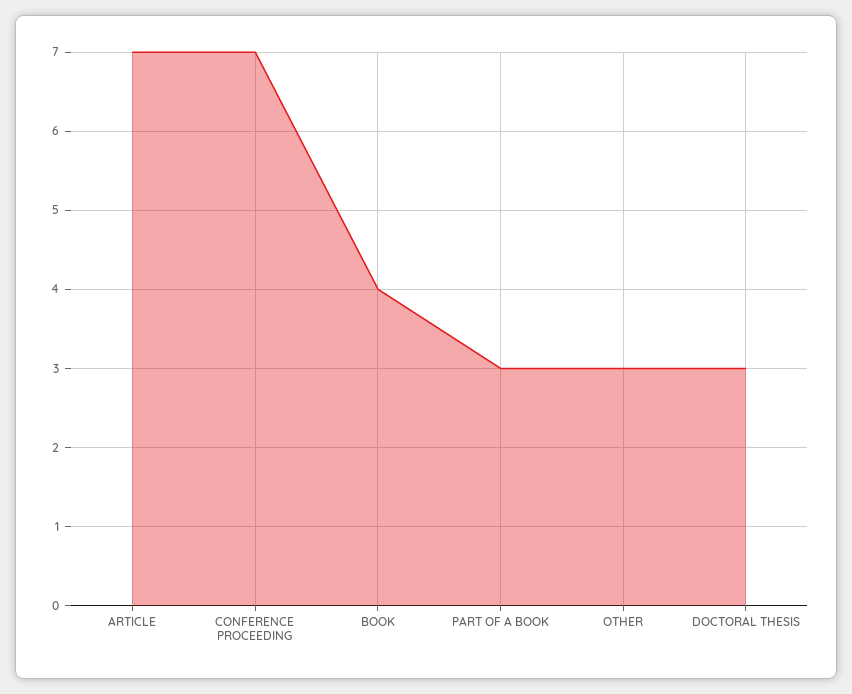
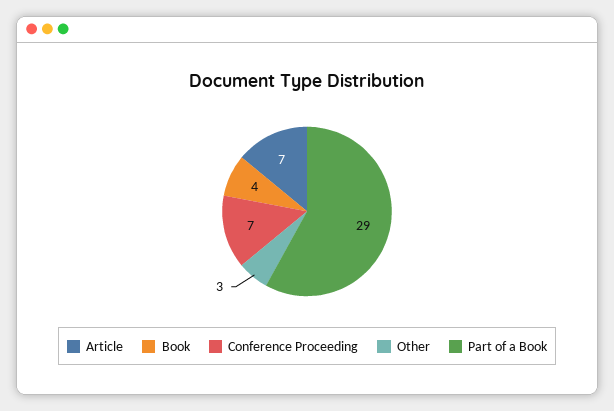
  {
    "ARTICLE": 7,
    "CONFERENCE PROCEEDING": 7,
    "BOOK": 4,
-   "PART OF A BOOK": 3,
+   "PART OF A BOOK": 29,
-   "OTHER": 3,
+   "OTHER": 3
-   "DOCTORAL THESIS": 3
  }

